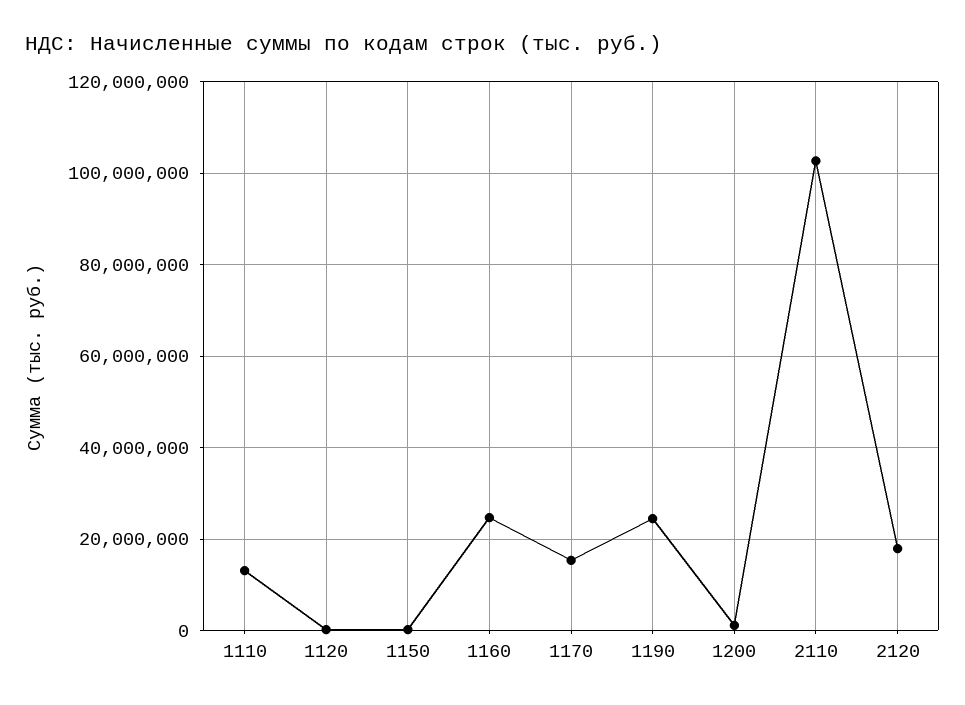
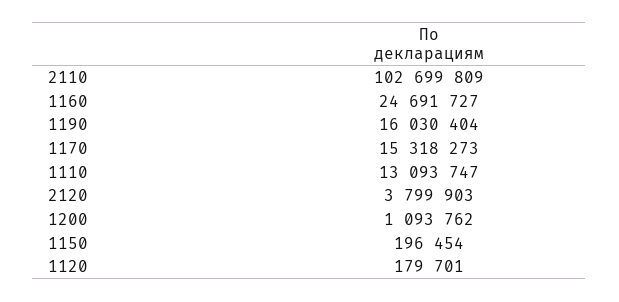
  {
    "1110": 13093747,
    "1120": 179701,
    "1150": 196454,
    "1160": 24691727,
    "1170": 15318273,
-   "1190": 24000000,
+   "1190": 16030404,
    "1200": 1093762,
    "2110": 102699809,
-   "2120": 18000000
+   "2120": 3799903
  }

